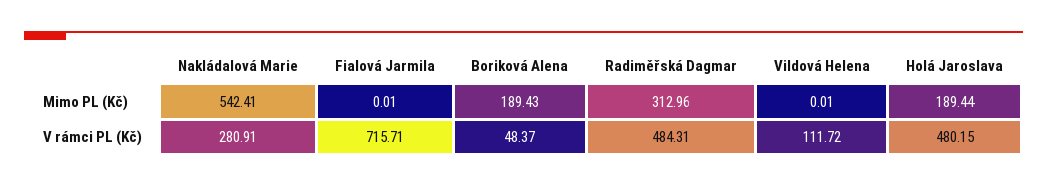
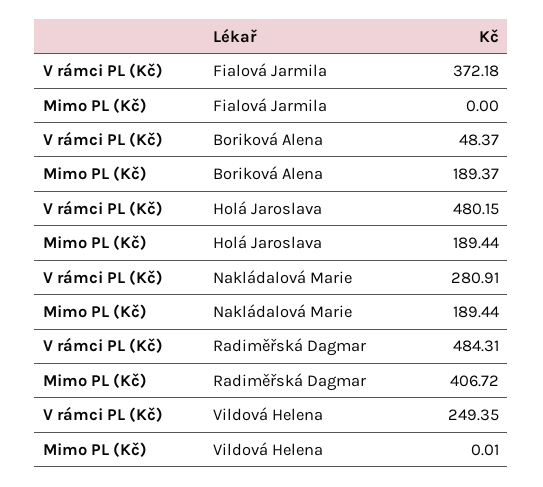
  {
    "Nakládalová Marie": {
-     "Mimo PL (Kč)": 542.41,
+     "Mimo PL (Kč)": 189.44,
      "V rámci PL (Kč)": 280.91
    },
    "Fialová Jarmila": {
-     "Mimo PL (Kč)": 0.01,
+     "Mimo PL (Kč)": 0,
-     "V rámci PL (Kč)": 715.71
+     "V rámci PL (Kč)": 372.18
    },
    "Boriková Alena": {
-     "Mimo PL (Kč)": 189.43,
+     "Mimo PL (Kč)": 189.37,
      "V rámci PL (Kč)": 48.37
    },
    "Radiměřská Dagmar": {
-     "Mimo PL (Kč)": 312.96,
+     "Mimo PL (Kč)": 406.72,
      "V rámci PL (Kč)": 484.31
    },
    "Vildová Helena": {
      "Mimo PL (Kč)": 0.01,
-     "V rámci PL (Kč)": 111.72
+     "V rámci PL (Kč)": 249.35
    },
    "Holá Jaroslava": {
      "Mimo PL (Kč)": 189.44,
      "V rámci PL (Kč)": 480.15
    }
  }

